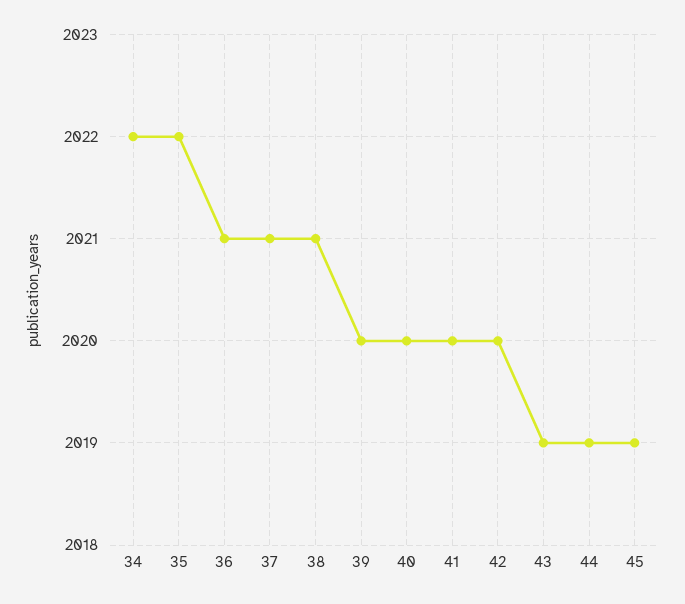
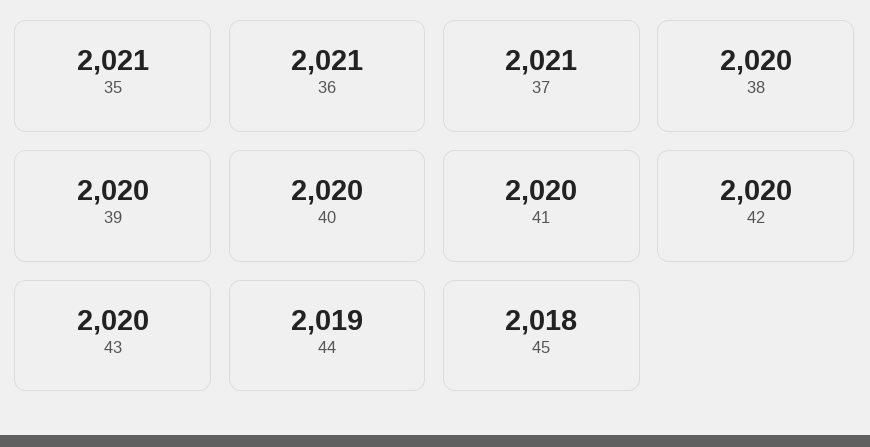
  {
-   "34": 2022,
-   "35": 2022,
+   "35": 2021,
    "36": 2021,
    "37": 2021,
-   "38": 2021,
+   "38": 2020,
    "39": 2020,
    "40": 2020,
    "41": 2020,
    "42": 2020,
-   "43": 2019,
+   "43": 2020,
    "44": 2019,
-   "45": 2019
+   "45": 2018
  }

